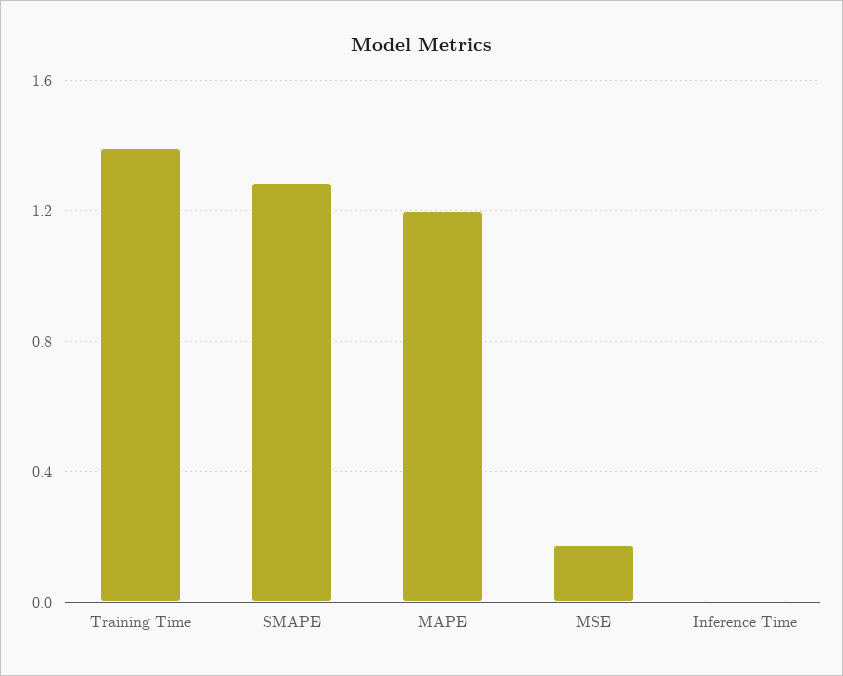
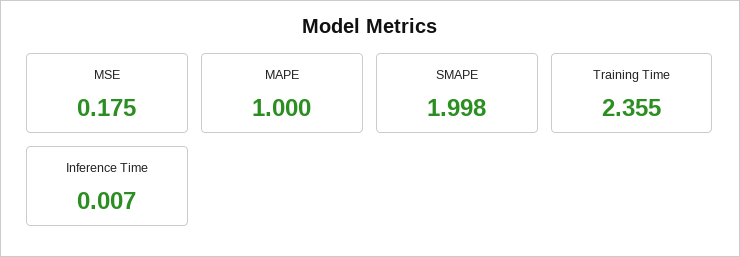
  {
-   "Training Time": 1.4,
+   "Training Time": 2.355,
-   "SMAPE": 1.3,
+   "SMAPE": 1.998,
-   "MAPE": 1.2,
+   "MAPE": 1,
    "MSE": 0.175,
    "Inference Time": 0.007
  }

